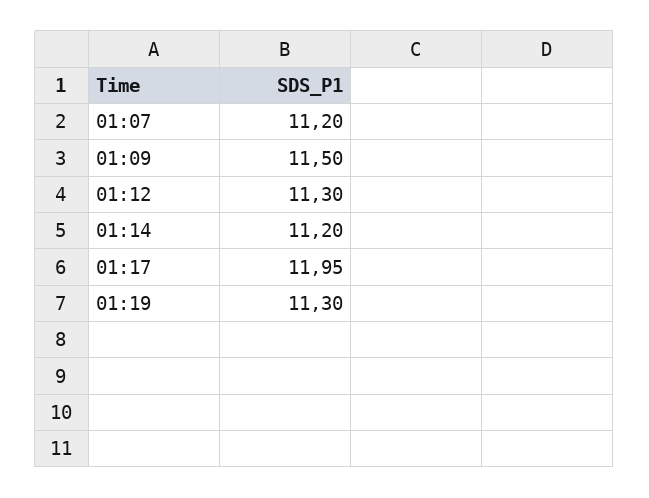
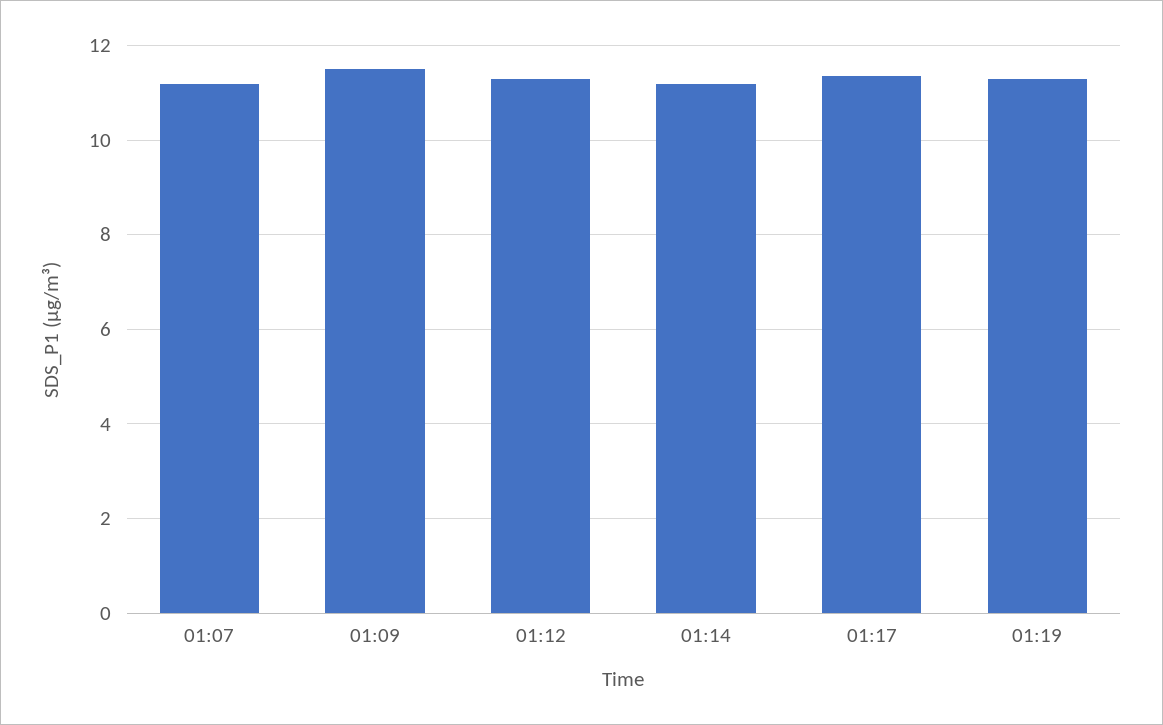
  {
    "01:07": 11.2,
    "01:09": 11.5,
    "01:12": 11.3,
    "01:14": 11.2,
-   "01:17": 11.95,
+   "01:17": 11.4,
    "01:19": 11.3
  }

